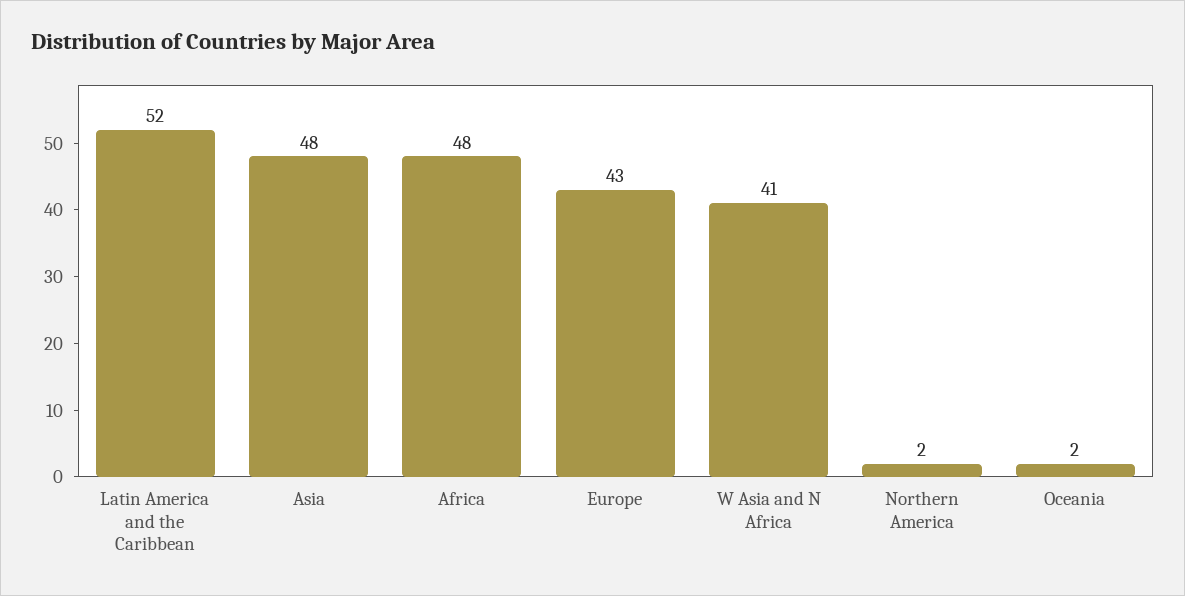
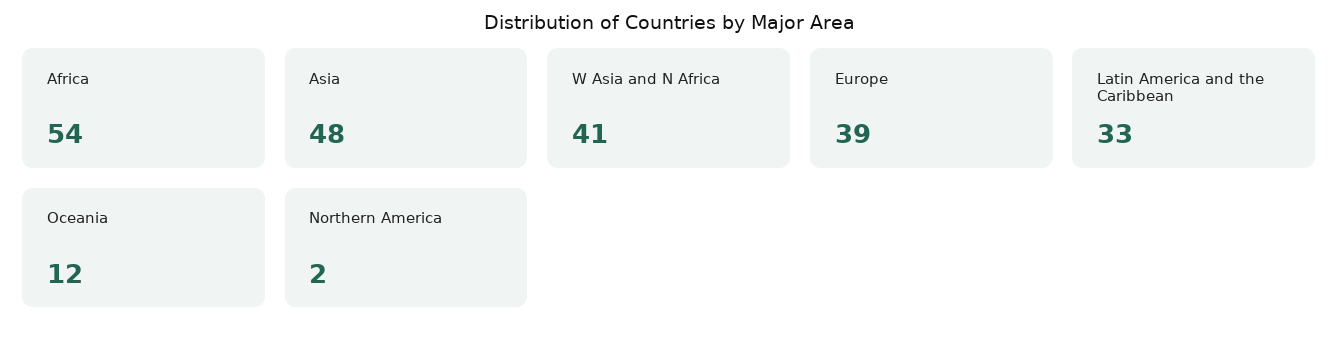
  {
-   "Latin America and the Caribbean": 52,
+   "Latin America and the Caribbean": 33,
    "Asia": 48,
-   "Africa": 48,
+   "Africa": 54,
-   "Europe": 43,
+   "Europe": 39,
    "W Asia and N Africa": 41,
    "Northern America": 2,
-   "Oceania": 2
+   "Oceania": 12
  }

